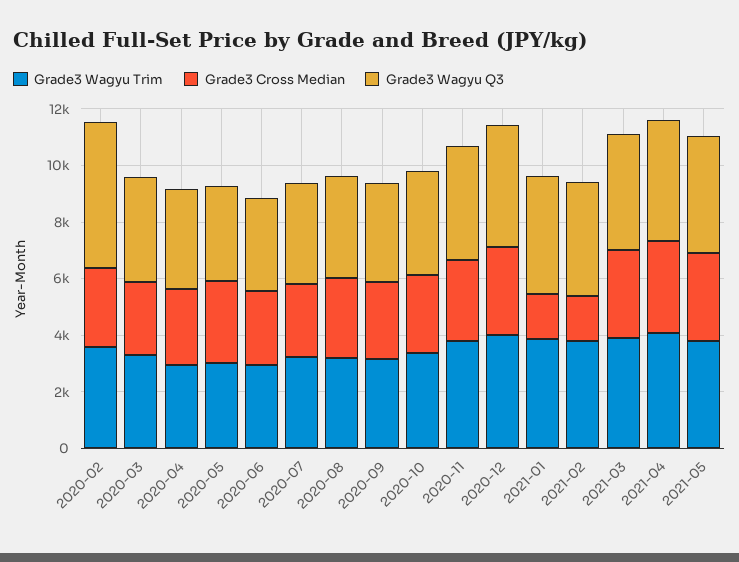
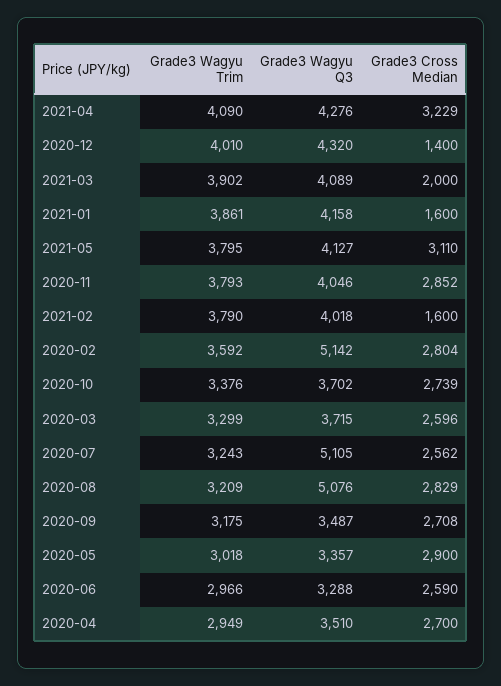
  {
    "Grade3 Wagyu Trim": {
      "2020-02": 3592,
      "2020-03": 3299,
      "2020-04": 2949,
      "2020-05": 3018,
      "2020-06": 2966,
      "2020-07": 3243,
      "2020-08": 3209,
      "2020-09": 3175,
      "2020-10": 3376,
      "2020-11": 3793,
      "2020-12": 4010,
      "2021-01": 3861,
      "2021-02": 3790,
      "2021-03": 3902,
      "2021-04": 4090,
      "2021-05": 3795
    },
    "Grade3 Cross Median": {
      "2020-02": 2804,
      "2020-03": 2596,
      "2020-04": 2700,
      "2020-05": 2900,
      "2020-06": 2590,
      "2020-07": 2562,
      "2020-08": 2829,
      "2020-09": 2708,
      "2020-10": 2739,
      "2020-11": 2852,
-     "2020-12": 3000,
+     "2020-12": 1400,
      "2021-01": 1600,
      "2021-02": 1600,
-     "2021-03": 3000,
+     "2021-03": 2000,
      "2021-04": 3229,
      "2021-05": 3110
    },
    "Grade3 Wagyu Q3": {
      "2020-02": 5142,
      "2020-03": 3715,
      "2020-04": 3510,
      "2020-05": 3357,
      "2020-06": 3288,
-     "2020-07": 3500,
+     "2020-07": 5105,
-     "2020-08": 3500,
+     "2020-08": 5076,
      "2020-09": 3487,
      "2020-10": 3702,
      "2020-11": 4046,
      "2020-12": 4320,
      "2021-01": 4158,
      "2021-02": 4018,
      "2021-03": 4089,
      "2021-04": 4276,
      "2021-05": 4127
    }
  }

